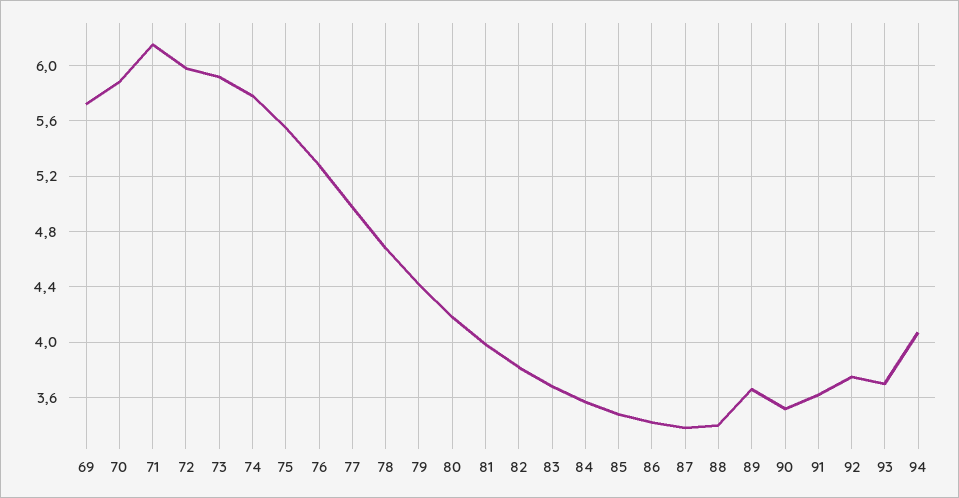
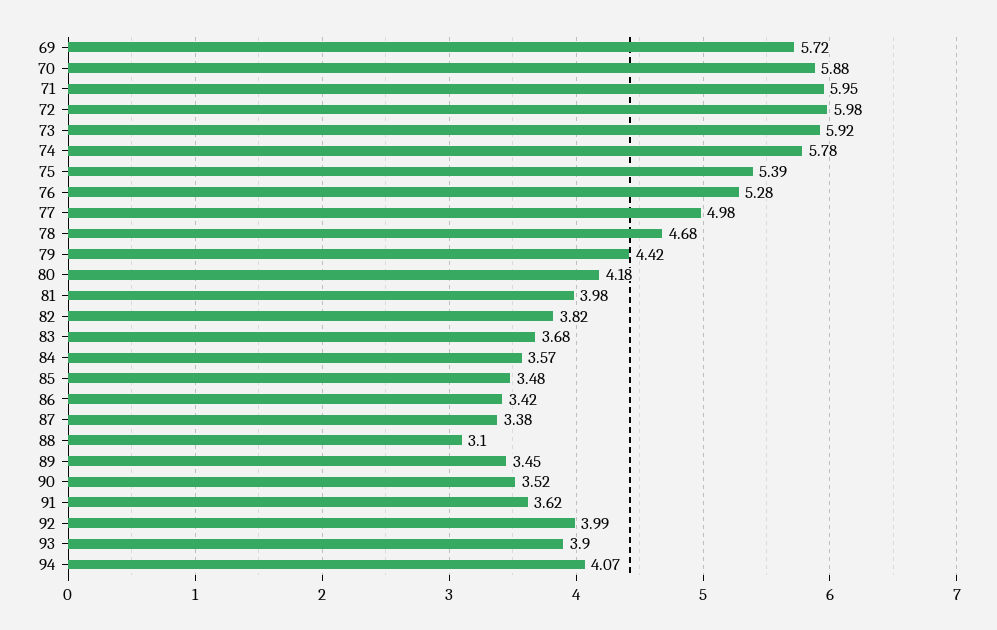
  {
    "69": 5.72,
    "70": 5.88,
-   "71": 6.15,
+   "71": 5.95,
    "72": 5.98,
    "73": 5.92,
    "74": 5.78,
-   "75": 5.55,
+   "75": 5.39,
    "76": 5.28,
    "77": 4.98,
    "78": 4.68,
    "79": 4.42,
    "80": 4.18,
    "81": 3.98,
    "82": 3.82,
    "83": 3.68,
    "84": 3.57,
    "85": 3.48,
    "86": 3.42,
    "87": 3.38,
-   "88": 3.4,
+   "88": 3.1,
-   "89": 3.65,
+   "89": 3.45,
    "90": 3.52,
    "91": 3.62,
-   "92": 3.75,
+   "92": 3.99,
-   "93": 3.7,
+   "93": 3.9,
    "94": 4.07
  }

